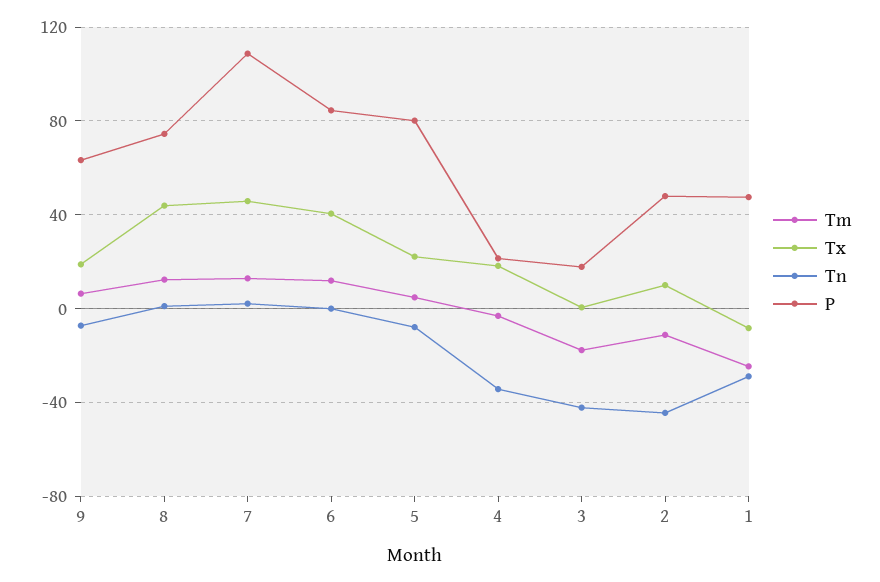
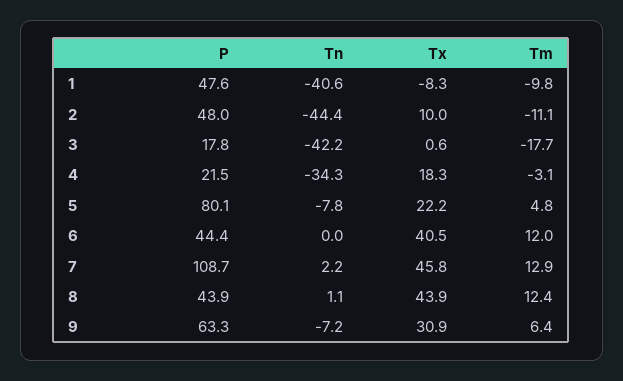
  {
    "Tm": {
      "9": 6.4,
      "8": 12.4,
      "7": 12.9,
      "6": 12,
      "5": 4.8,
      "4": -3.1,
      "3": -17.7,
      "2": -11.1,
-     "1": -25
+     "1": -9.8
    },
    "Tx": {
-     "9": 20,
+     "9": 30.9,
      "8": 43.9,
      "7": 45.8,
      "6": 40.5,
      "5": 22.2,
      "4": 18.3,
      "3": 0.6,
      "2": 10,
      "1": -8.3
    },
    "Tn": {
      "9": -7.2,
      "8": 1.1,
      "7": 2.2,
      "6": 0,
      "5": -7.8,
      "4": -34.3,
      "3": -42.2,
      "2": -44.4,
-     "1": -30
+     "1": -40.6
    },
    "P": {
      "9": 63.3,
-     "8": 75,
+     "8": 43.9,
      "7": 108.7,
-     "6": 85,
+     "6": 44.4,
      "5": 80.1,
      "4": 21.5,
      "3": 17.8,
      "2": 48,
      "1": 47.6
    }
  }

